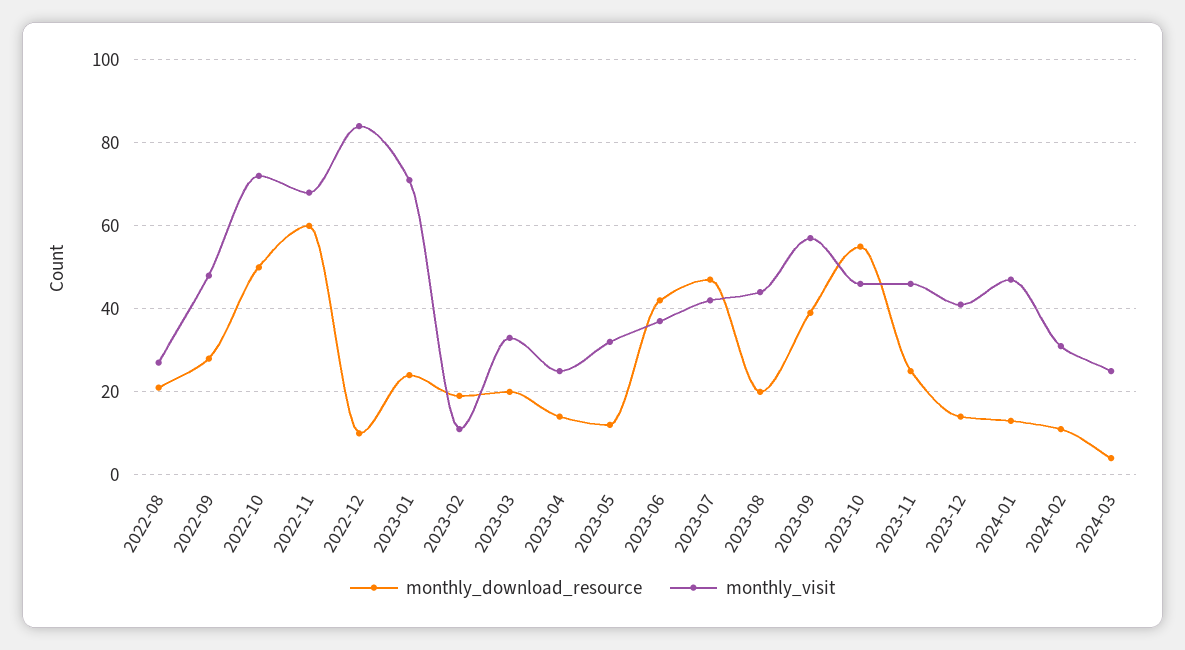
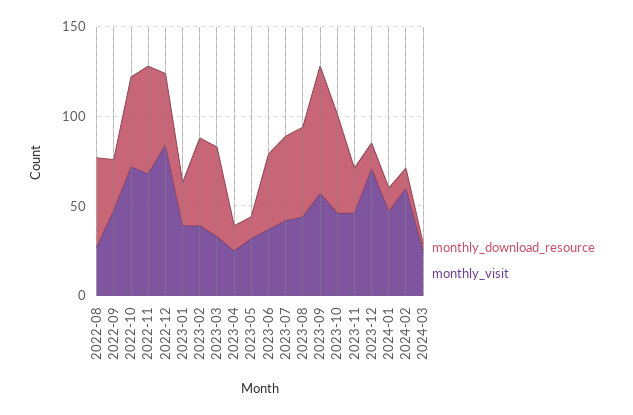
  {
    "monthly_download_resource": {
-     "2022-08": 20,
+     "2022-08": 50,
      "2022-09": 30,
      "2022-10": 50,
      "2022-11": 60,
-     "2022-12": 10,
+     "2022-12": 40,
      "2023-01": 25,
-     "2023-02": 20,
+     "2023-02": 50,
-     "2023-03": 20,
+     "2023-03": 50,
      "2023-04": 15,
      "2023-05": 10,
      "2023-06": 40,
      "2023-07": 45,
-     "2023-08": 20,
+     "2023-08": 50,
-     "2023-09": 40,
+     "2023-09": 70,
      "2023-10": 55,
      "2023-11": 25,
      "2023-12": 15,
      "2024-01": 15,
      "2024-02": 10,
      "2024-03": 5
    },
    "monthly_visit": {
      "2022-08": 25,
      "2022-09": 50,
      "2022-10": 70,
      "2022-11": 70,
      "2022-12": 85,
-     "2023-01": 70,
+     "2023-01": 40,
-     "2023-02": 10,
+     "2023-02": 40,
      "2023-03": 35,
      "2023-04": 25,
      "2023-05": 30,
      "2023-06": 35,
      "2023-07": 40,
      "2023-08": 45,
      "2023-09": 55,
      "2023-10": 45,
      "2023-11": 45,
-     "2023-12": 40,
+     "2023-12": 70,
      "2024-01": 45,
-     "2024-02": 30,
+     "2024-02": 60,
      "2024-03": 25
    }
  }

